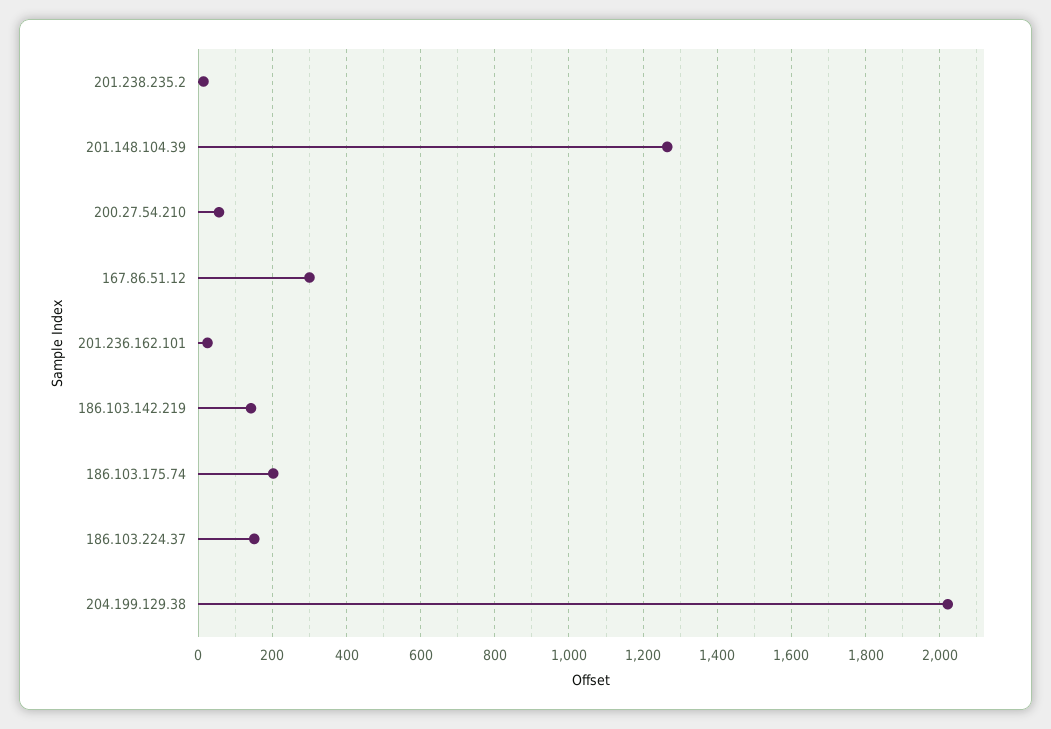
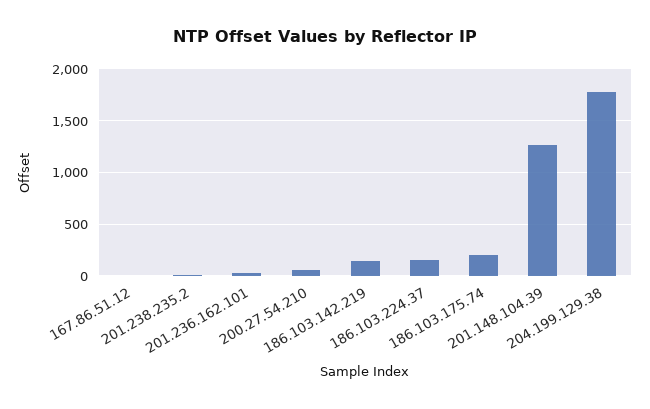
  {
    "201.238.235.2": 20,
    "201.148.104.39": 1260,
    "200.27.54.210": 60,
-   "167.86.51.12": 300,
+   "167.86.51.12": 0,
    "201.236.162.101": 20,
    "186.103.142.219": 140,
    "186.103.175.74": 200,
    "186.103.224.37": 160,
-   "204.199.129.38": 2020
+   "204.199.129.38": 1800
  }

